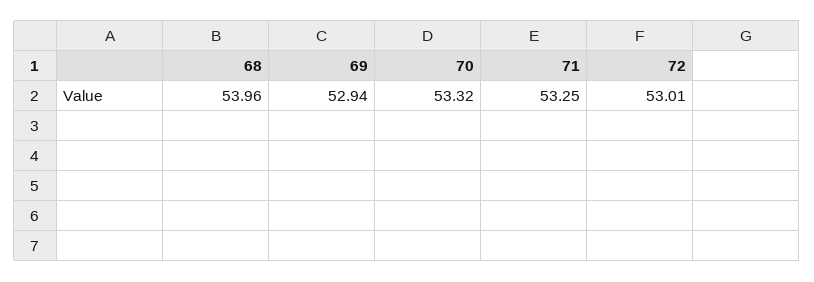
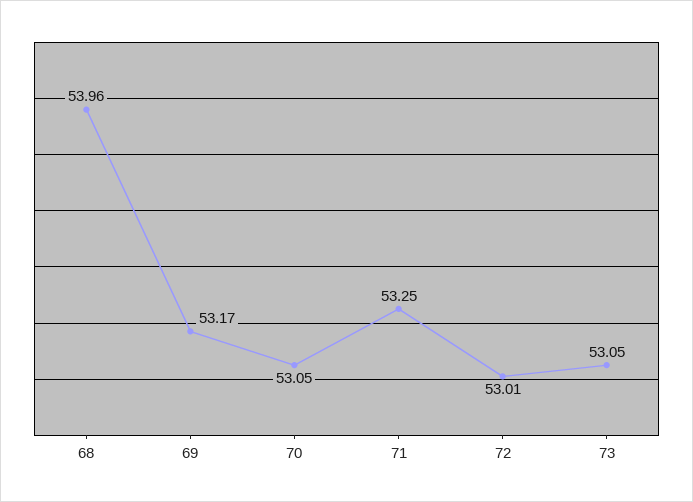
  {
    "68": 53.96,
-   "69": 52.94,
+   "69": 53.17,
-   "70": 53.32,
+   "70": 53.05,
    "71": 53.25,
-   "72": 53.01
+   "72": 53.01,
+   "73": 53.05
  }

